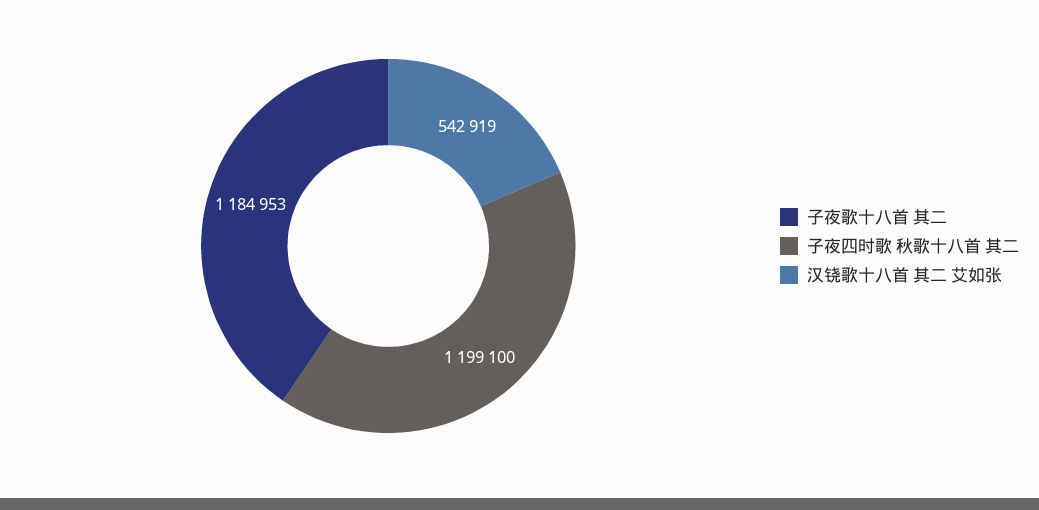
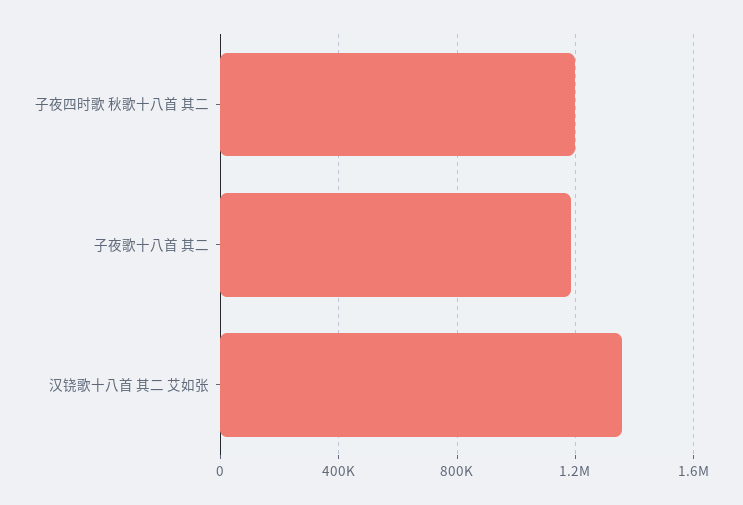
  {
    "子夜歌十八首 其二": 1184953,
    "子夜四时歌 秋歌十八首 其二": 1199100,
-   "汉铙歌十八首 其二 艾如张": 542919
+   "汉铙歌十八首 其二 艾如张": 1350000
  }

